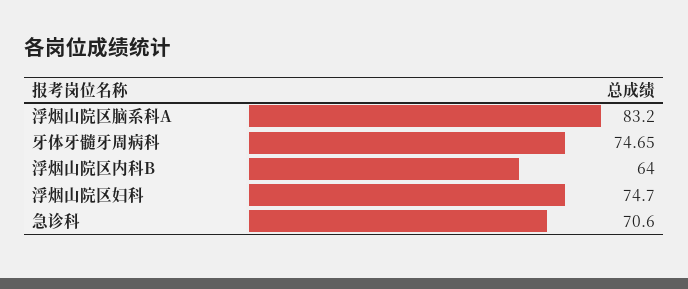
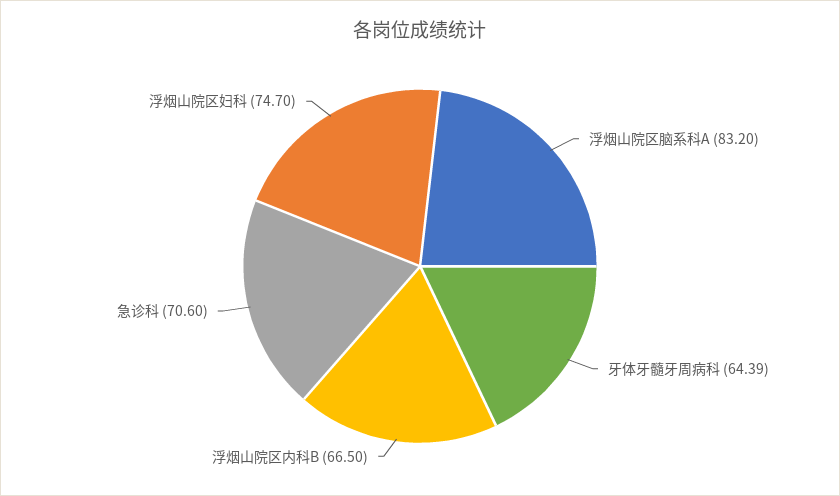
  {
    "浮烟山院区脑系科A": 83.2,
-   "牙体牙髓牙周病科": 74.65,
+   "牙体牙髓牙周病科": 64.39,
-   "浮烟山院区内科B": 64,
+   "浮烟山院区内科B": 66.5,
    "浮烟山院区妇科": 74.7,
    "急诊科": 70.6
  }

